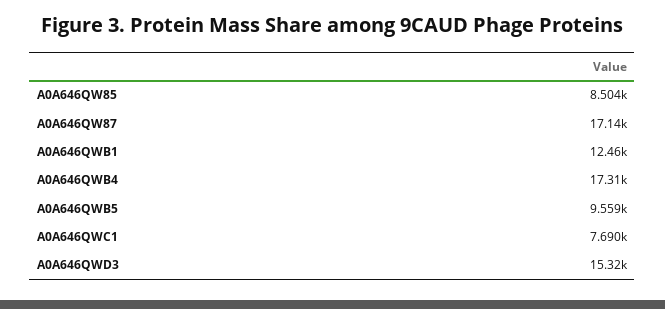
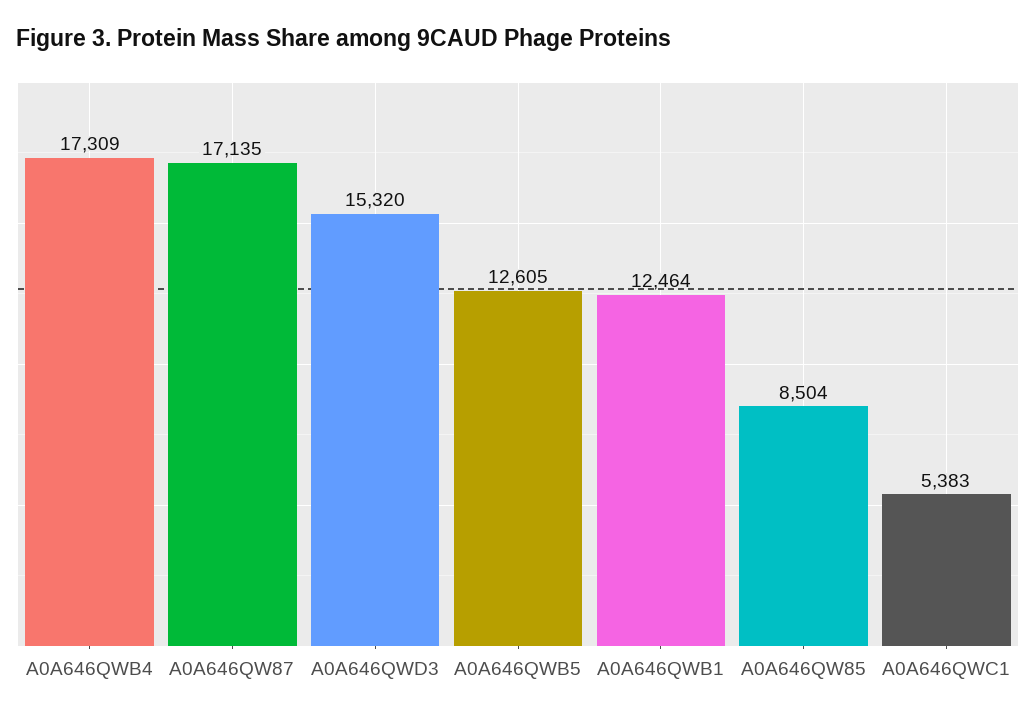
  {
    "A0A646QW85": 8504,
    "A0A646QW87": 17135,
    "A0A646QWB1": 12464,
    "A0A646QWB4": 17309,
-   "A0A646QWB5": 9559,
+   "A0A646QWB5": 12605,
-   "A0A646QWC1": 7690,
+   "A0A646QWC1": 5383,
    "A0A646QWD3": 15320
  }

